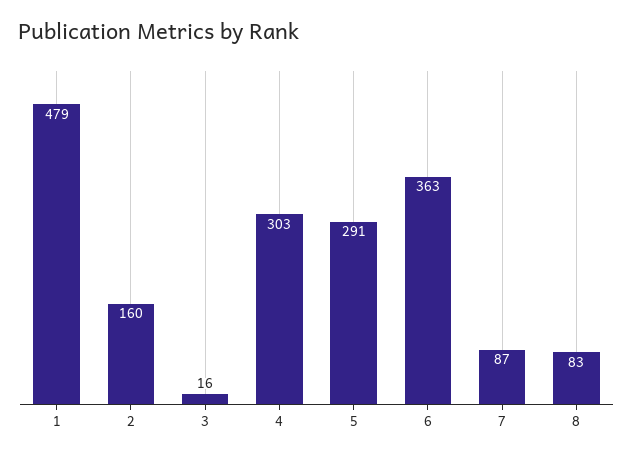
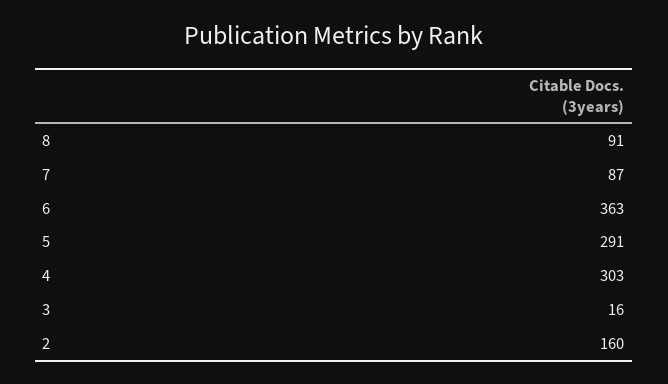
  {
-   "1": 479,
    "2": 160,
    "3": 16,
    "4": 303,
    "5": 291,
    "6": 363,
    "7": 87,
-   "8": 83
+   "8": 91
  }

